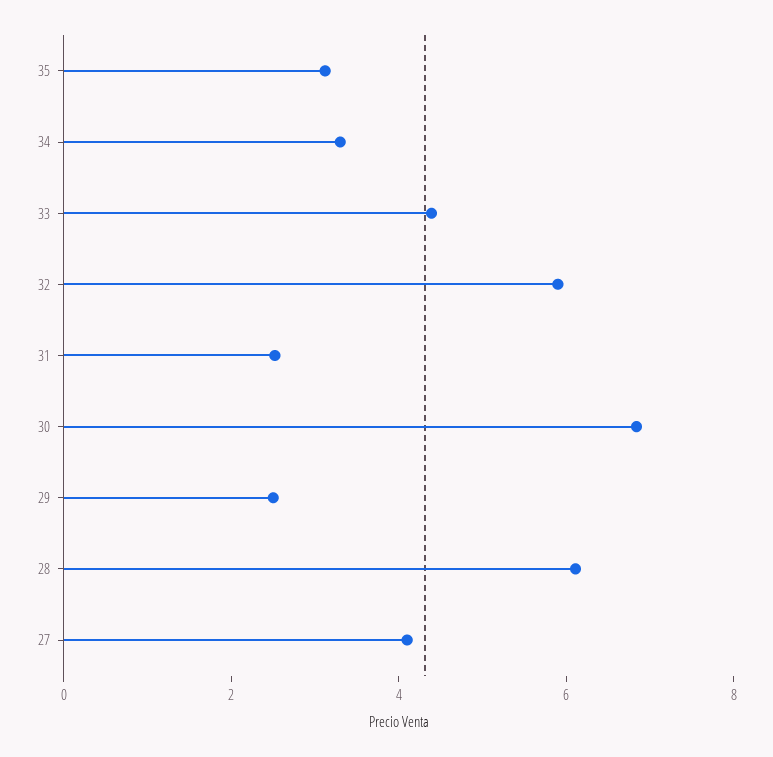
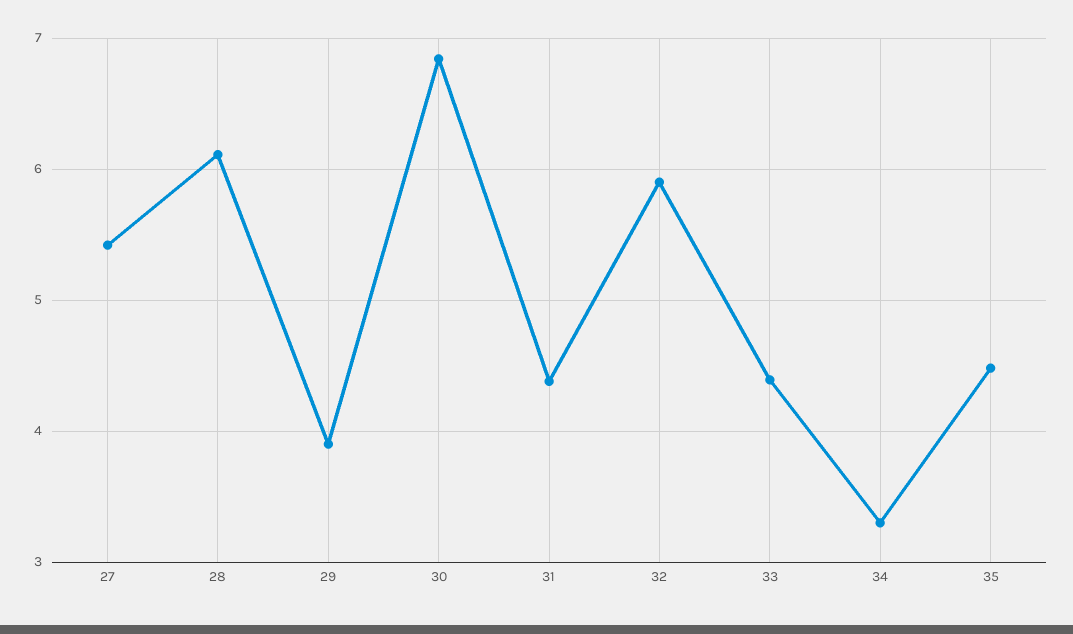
  {
-   "35": 3,
+   "35": 4.5,
    "34": 3.3,
    "33": 4.4,
    "32": 5.9,
-   "31": 2.5,
+   "31": 4.4,
    "30": 6.8,
-   "29": 2.5,
+   "29": 3.9,
    "28": 6.1,
-   "27": 4
+   "27": 5.4
  }

